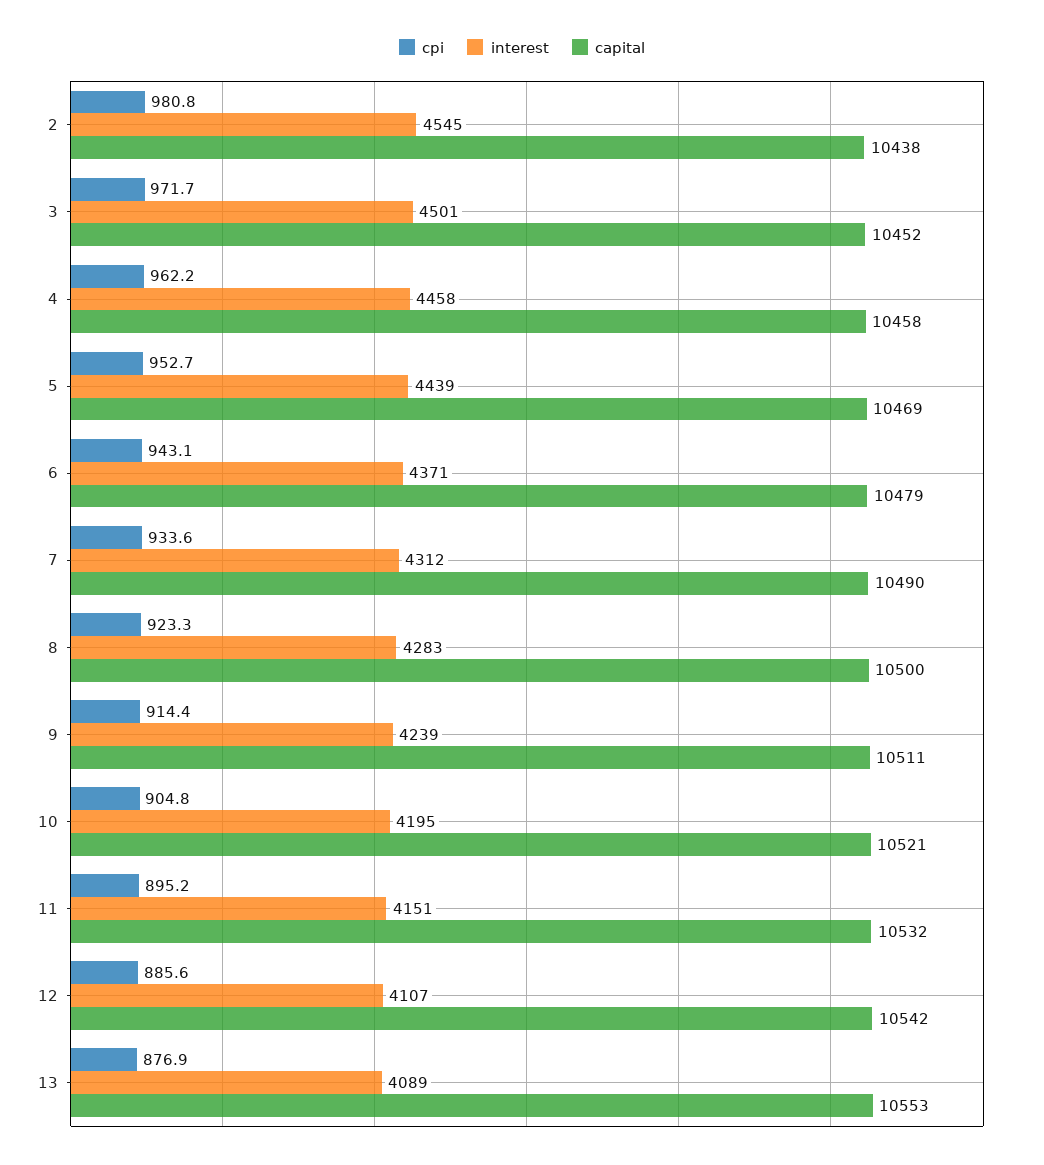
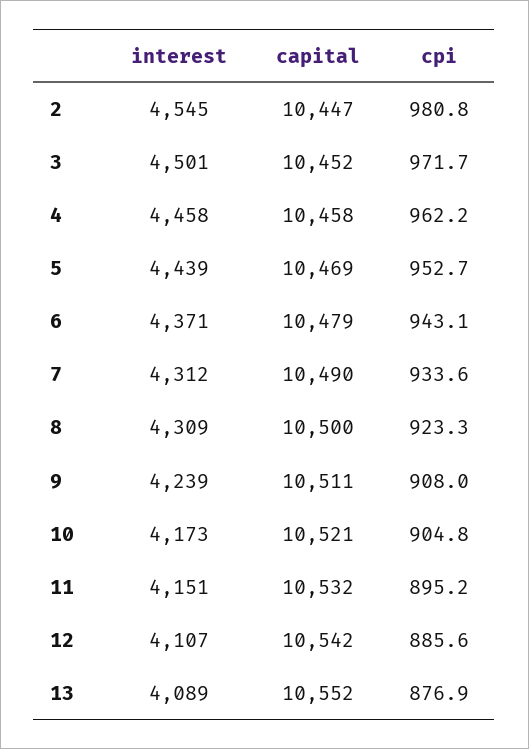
  {
    "cpi": {
      "2": 980.8,
      "3": 971.7,
      "4": 962.2,
      "5": 952.7,
      "6": 943.1,
      "7": 933.6,
      "8": 923.3,
-     "9": 914.4,
+     "9": 908,
      "10": 904.8,
      "11": 895.2,
      "12": 885.6,
      "13": 876.9
    },
    "interest": {
      "2": 4545,
      "3": 4501,
      "4": 4458,
      "5": 4439,
      "6": 4371,
      "7": 4312,
-     "8": 4283,
+     "8": 4309,
      "9": 4239,
-     "10": 4195,
+     "10": 4173,
      "11": 4151,
      "12": 4107,
      "13": 4089
    },
    "capital": {
-     "2": 10438,
+     "2": 10447,
      "3": 10452,
      "4": 10458,
      "5": 10469,
      "6": 10479,
      "7": 10490,
      "8": 10500,
      "9": 10511,
      "10": 10521,
      "11": 10532,
      "12": 10542,
-     "13": 10553
+     "13": 10552
    }
  }

